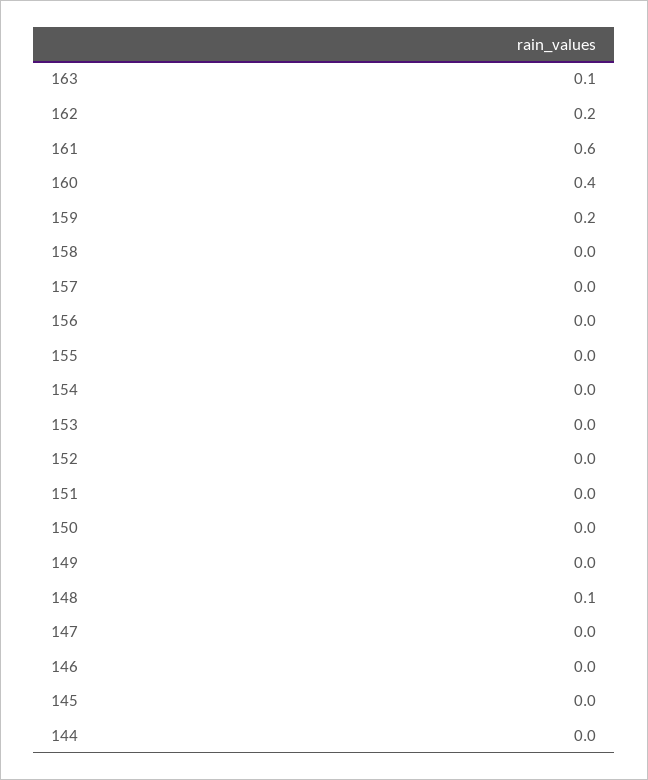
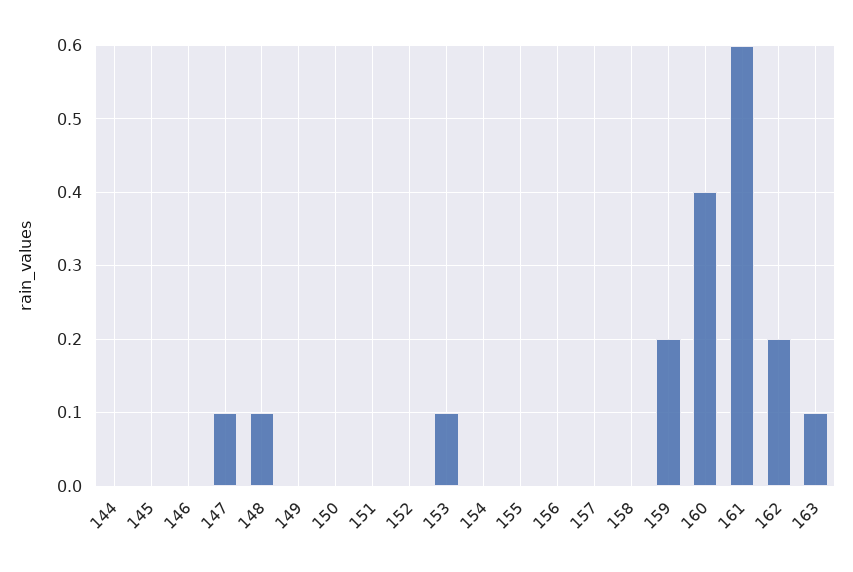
  {
    "163": 0.1,
    "162": 0.2,
    "161": 0.6,
    "160": 0.4,
    "159": 0.2,
    "158": 0,
    "157": 0,
    "156": 0,
    "155": 0,
    "154": 0,
-   "153": 0,
+   "153": 0.1,
    "152": 0,
    "151": 0,
    "150": 0,
    "149": 0,
    "148": 0.1,
-   "147": 0,
+   "147": 0.1,
    "146": 0,
    "145": 0,
    "144": 0
  }

